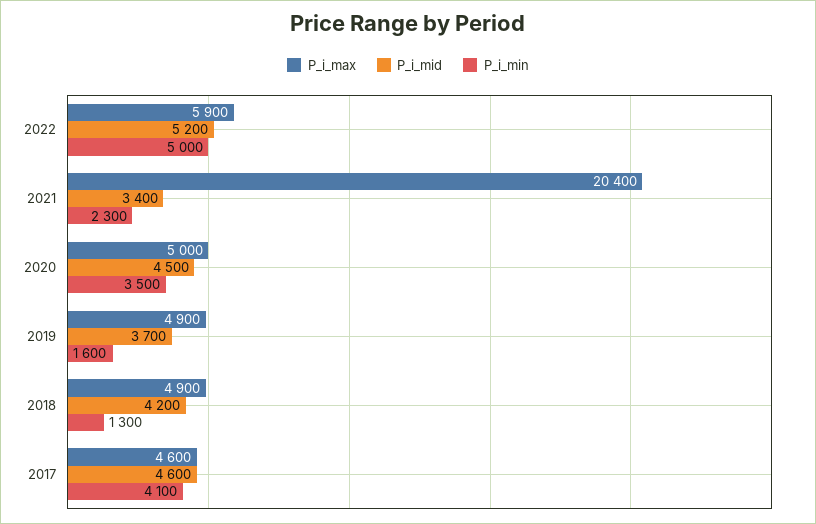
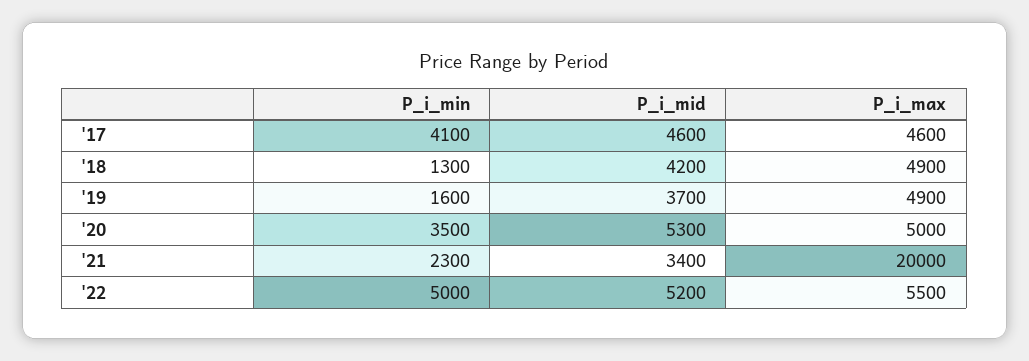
  {
    "P_i_max": {
-     "2022": 5900,
+     "2022": 5500,
-     "2021": 20400,
+     "2021": 20000,
      "2020": 5000,
      "2019": 4900,
      "2018": 4900,
      "2017": 4600
    },
    "P_i_mid": {
      "2022": 5200,
      "2021": 3400,
-     "2020": 4500,
+     "2020": 5300,
      "2019": 3700,
      "2018": 4200,
      "2017": 4600
    },
    "P_i_min": {
      "2022": 5000,
      "2021": 2300,
      "2020": 3500,
      "2019": 1600,
      "2018": 1300,
      "2017": 4100
    }
  }

